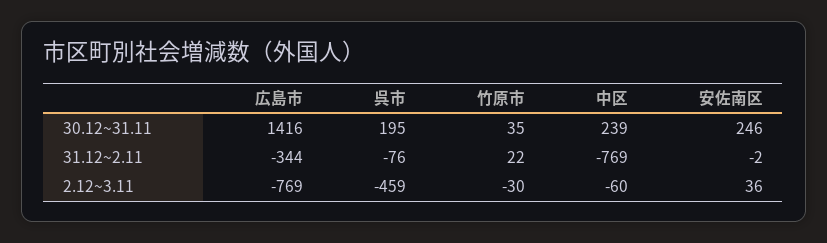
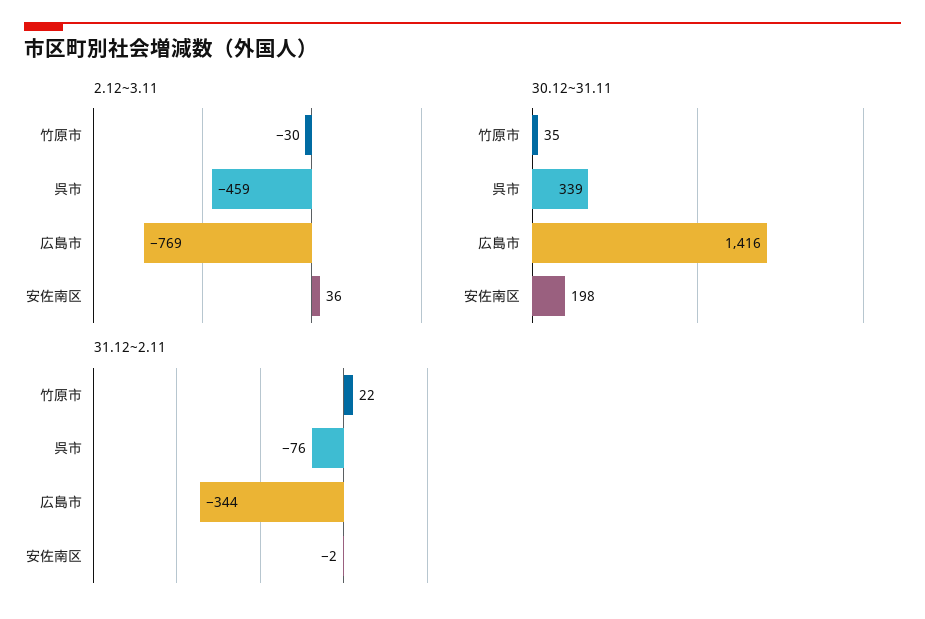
  {
    "30.12~31.11": {
      "広島市": 1416,
-     "呉市": 195,
+     "呉市": 339,
      "竹原市": 35,
-     "中区": 239,
-     "安佐南区": 246
+     "安佐南区": 198
    },
    "31.12~2.11": {
      "広島市": -344,
      "呉市": -76,
      "竹原市": 22,
-     "中区": -769,
      "安佐南区": -2
    },
    "2.12~3.11": {
      "広島市": -769,
      "呉市": -459,
      "竹原市": -30,
-     "中区": -60,
      "安佐南区": 36
    }
  }

